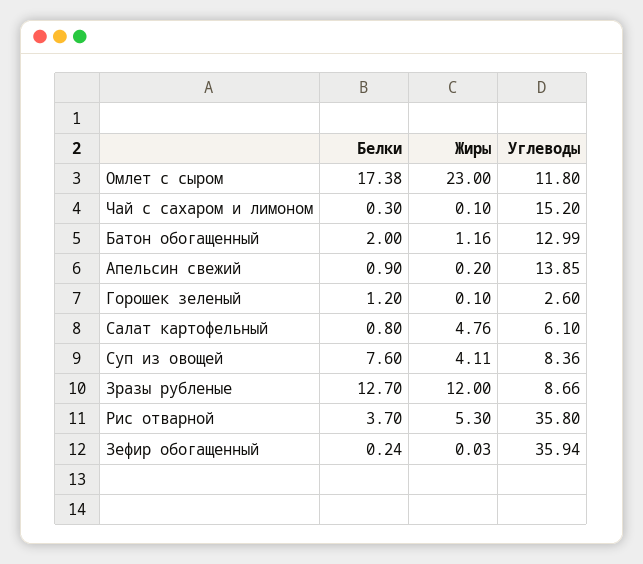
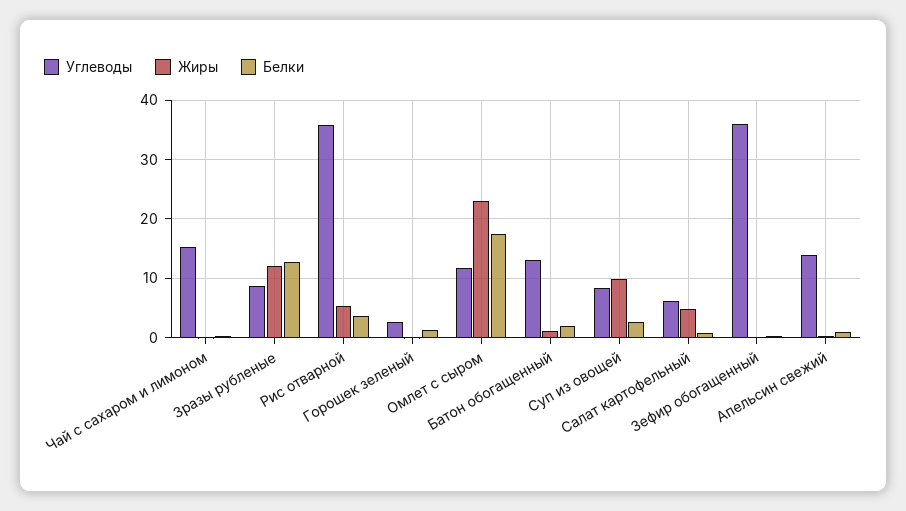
  {
    "Белки": {
      "Омлет с сыром": 17.38,
      "Чай с сахаром и лимоном": 0.3,
      "Батон обогащенный": 2,
      "Апельсин свежий": 0.9,
      "Горошек зеленый": 1.2,
      "Салат картофельный": 0.8,
-     "Суп из овощей": 7.6,
+     "Суп из овощей": 2,
      "Зразы рубленые": 12.7,
      "Рис отварной": 3.7,
      "Зефир обогащенный": 0.24
    },
    "Жиры": {
      "Омлет с сыром": 23,
      "Чай с сахаром и лимоном": 0.1,
      "Батон обогащенный": 1.16,
      "Апельсин свежий": 0.2,
      "Горошек зеленый": 0.1,
      "Салат картофельный": 4.76,
-     "Суп из овощей": 4.11,
+     "Суп из овощей": 10,
      "Зразы рубленые": 12,
      "Рис отварной": 5.3,
      "Зефир обогащенный": 0.03
    },
    "Углеводы": {
      "Омлет с сыром": 11.8,
      "Чай с сахаром и лимоном": 15.2,
      "Батон обогащенный": 12.99,
      "Апельсин свежий": 13.85,
      "Горошек зеленый": 2.6,
      "Салат картофельный": 6.1,
      "Суп из овощей": 8.36,
      "Зразы рубленые": 8.66,
      "Рис отварной": 35.8,
      "Зефир обогащенный": 35.94
    }
  }

